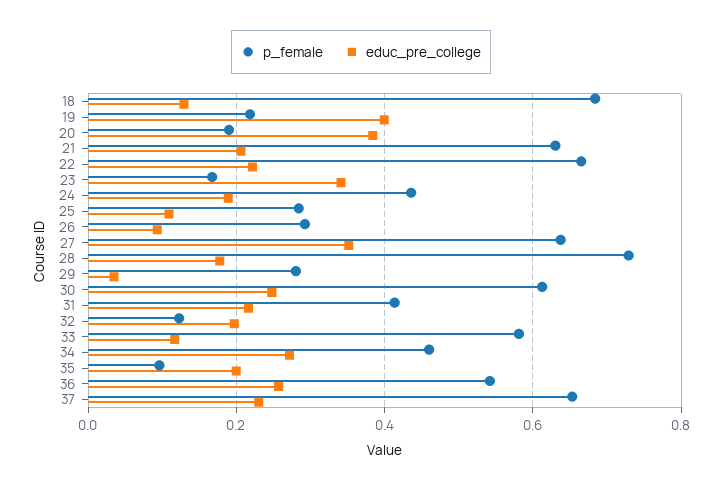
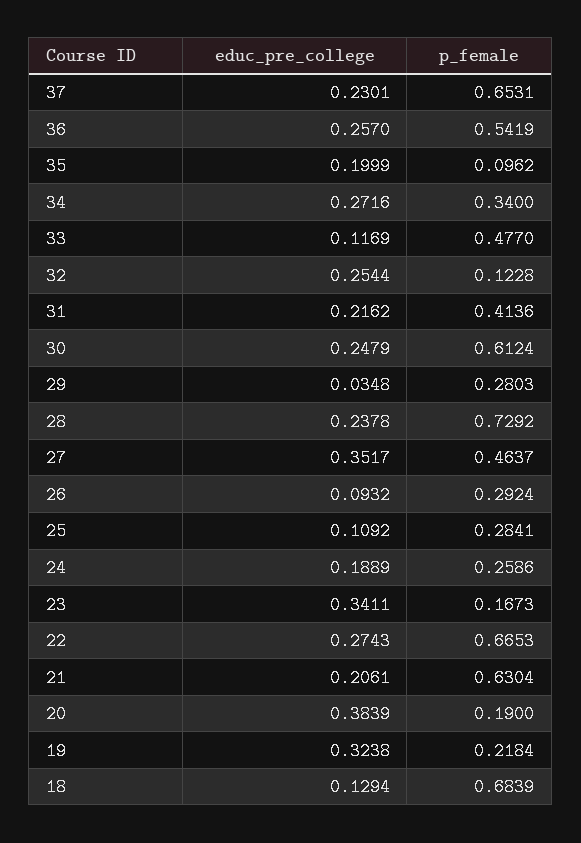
  {
    "p_female": {
      "18": 0.6839,
      "19": 0.2184,
      "20": 0.19,
      "21": 0.6304,
      "22": 0.6653,
      "23": 0.1673,
-     "24": 0.44,
+     "24": 0.2586,
      "25": 0.2841,
      "26": 0.2924,
-     "27": 0.64,
+     "27": 0.4637,
      "28": 0.7292,
      "29": 0.2803,
      "30": 0.6124,
      "31": 0.4136,
      "32": 0.1228,
-     "33": 0.58,
+     "33": 0.477,
-     "34": 0.46,
+     "34": 0.34,
      "35": 0.0962,
      "36": 0.5419,
      "37": 0.6531
    },
    "educ_pre_college": {
      "18": 0.1294,
-     "19": 0.4,
+     "19": 0.3238,
      "20": 0.3839,
      "21": 0.2061,
-     "22": 0.22,
+     "22": 0.2743,
      "23": 0.3411,
      "24": 0.1889,
      "25": 0.1092,
      "26": 0.0932,
      "27": 0.3517,
-     "28": 0.18,
+     "28": 0.2378,
      "29": 0.0348,
      "30": 0.2479,
      "31": 0.2162,
-     "32": 0.2,
+     "32": 0.2544,
      "33": 0.1169,
      "34": 0.2716,
      "35": 0.1999,
      "36": 0.257,
      "37": 0.2301
    }
  }

